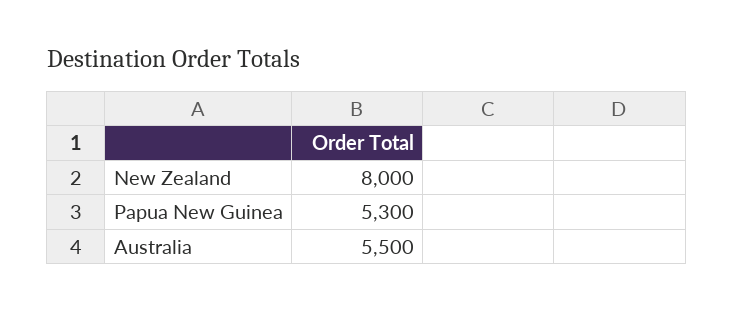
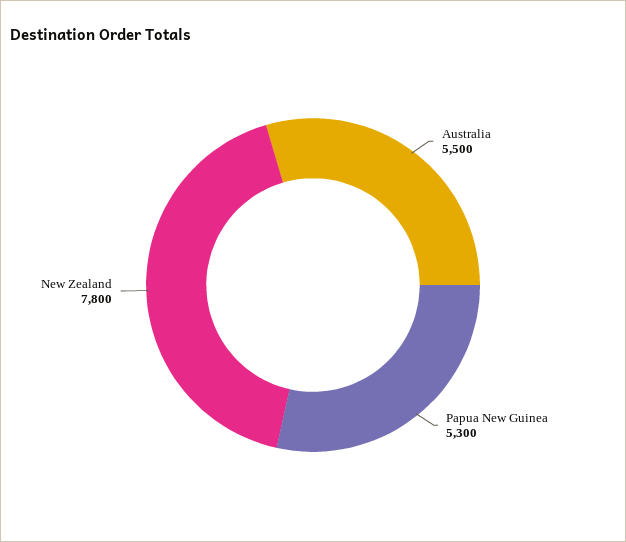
  {
-   "New Zealand": 8000,
+   "New Zealand": 7800,
    "Papua New Guinea": 5300,
    "Australia": 5500
  }

